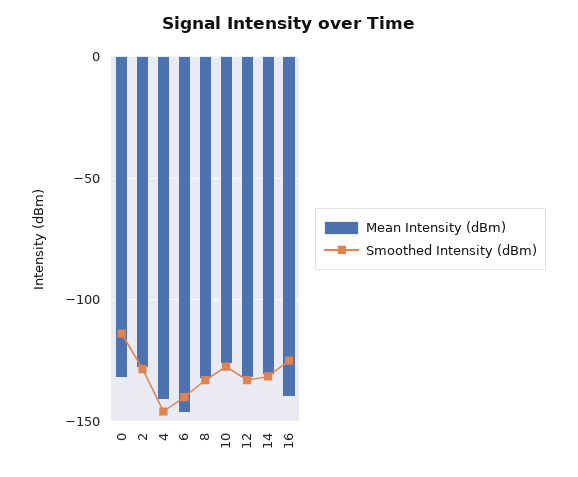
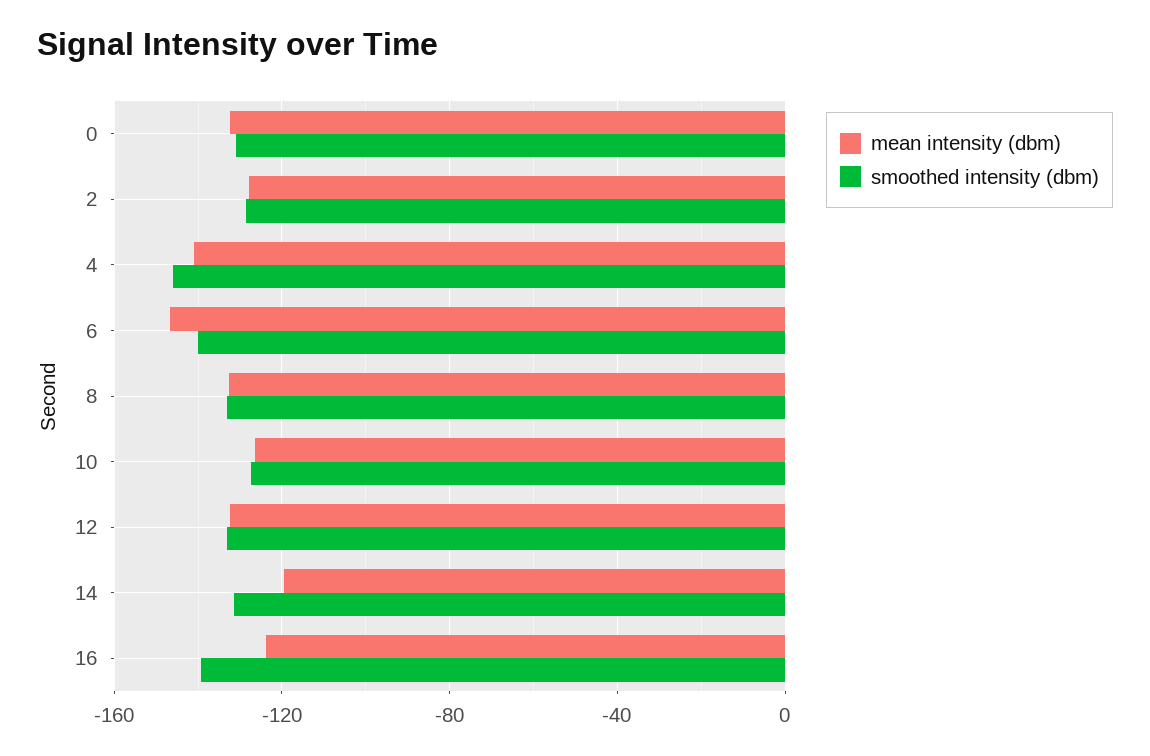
  {
    "Mean Intensity (dBm)": {
      "0": -130,
      "2": -130,
      "4": -140,
      "6": -145,
      "8": -135,
      "10": -125,
      "12": -130,
-     "14": -130,
+     "14": -120,
-     "16": -140
+     "16": -125
    },
    "Smoothed Intensity (dBm)": {
-     "0": -115,
+     "0": -130,
      "2": -130,
      "4": -145,
      "6": -140,
      "8": -135,
      "10": -130,
      "12": -135,
      "14": -130,
-     "16": -125
+     "16": -140
    }
  }

